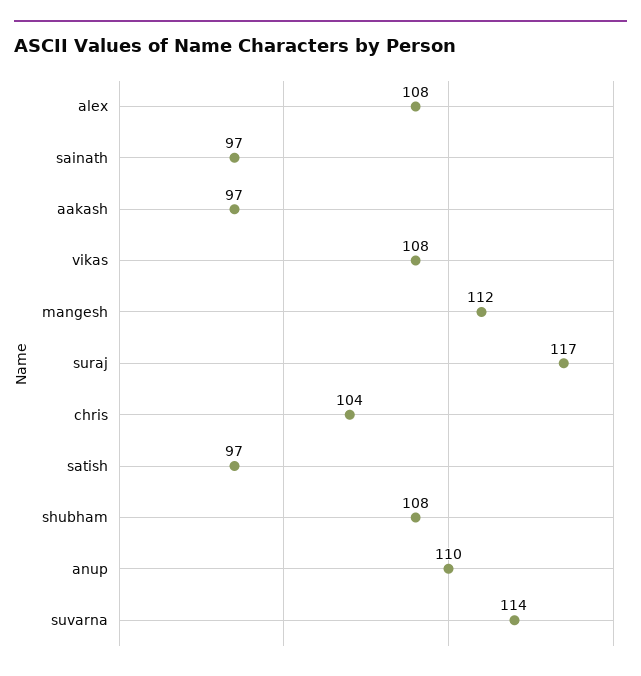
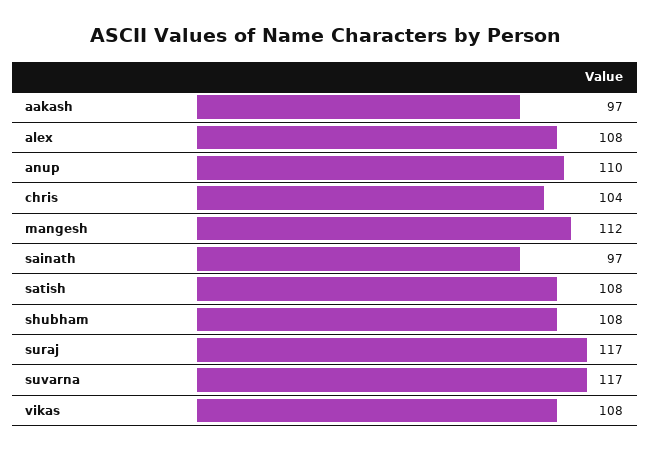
  {
    "alex": 108,
    "sainath": 97,
    "aakash": 97,
    "vikas": 108,
    "mangesh": 112,
    "suraj": 117,
    "chris": 104,
-   "satish": 97,
+   "satish": 108,
    "shubham": 108,
    "anup": 110,
-   "suvarna": 114
+   "suvarna": 117
  }

